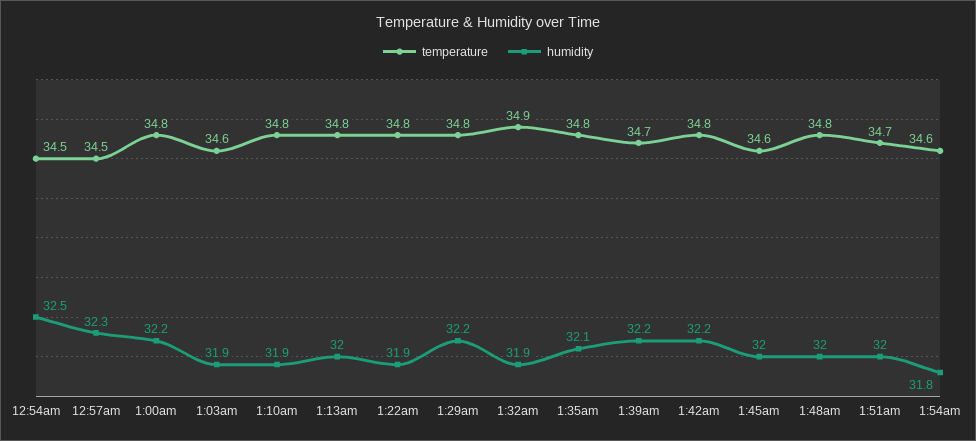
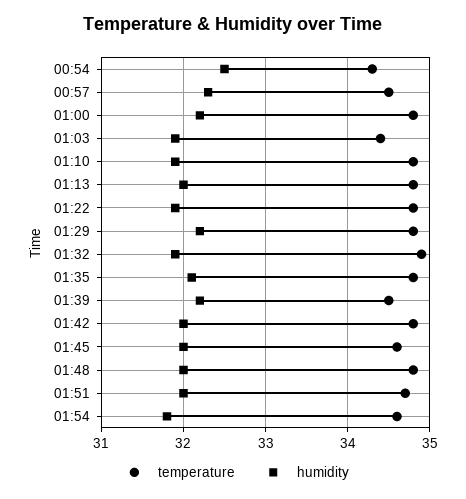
  {
    "temperature": {
-     "12:54am": 34.5,
+     "12:54am": 34.3,
      "12:57am": 34.5,
      "1:00am": 34.8,
-     "1:03am": 34.6,
+     "1:03am": 34.4,
      "1:10am": 34.8,
      "1:13am": 34.8,
      "1:22am": 34.8,
      "1:29am": 34.8,
      "1:32am": 34.9,
      "1:35am": 34.8,
-     "1:39am": 34.7,
+     "1:39am": 34.5,
      "1:42am": 34.8,
      "1:45am": 34.6,
      "1:48am": 34.8,
      "1:51am": 34.7,
      "1:54am": 34.6
    },
    "humidity": {
      "12:54am": 32.5,
      "12:57am": 32.3,
      "1:00am": 32.2,
      "1:03am": 31.9,
      "1:10am": 31.9,
      "1:13am": 32,
      "1:22am": 31.9,
      "1:29am": 32.2,
      "1:32am": 31.9,
      "1:35am": 32.1,
      "1:39am": 32.2,
-     "1:42am": 32.2,
+     "1:42am": 32,
      "1:45am": 32,
      "1:48am": 32,
      "1:51am": 32,
      "1:54am": 31.8
    }
  }

